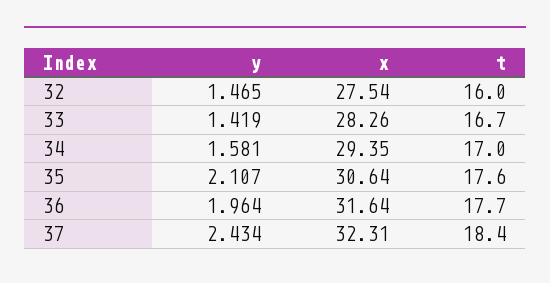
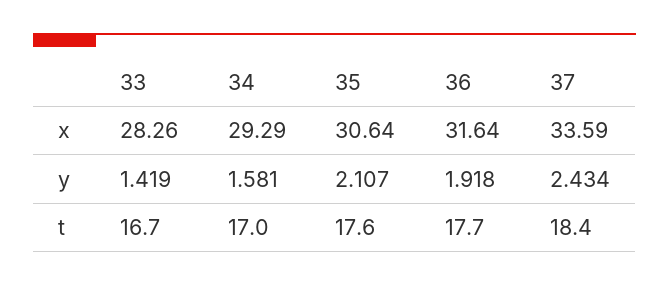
  {
    "y": {
-     "32": 1.465,
      "33": 1.419,
      "34": 1.581,
      "35": 2.107,
-     "36": 1.964,
+     "36": 1.918,
      "37": 2.434
    },
    "x": {
-     "32": 27.54,
      "33": 28.26,
-     "34": 29.35,
+     "34": 29.29,
      "35": 30.64,
      "36": 31.64,
-     "37": 32.31
+     "37": 33.59
    },
    "t": {
-     "32": 16,
      "33": 16.7,
      "34": 17,
      "35": 17.6,
      "36": 17.7,
      "37": 18.4
    }
  }

